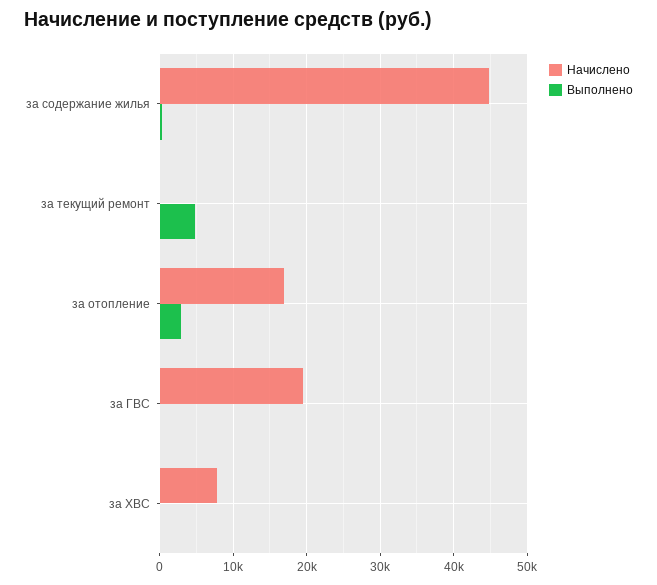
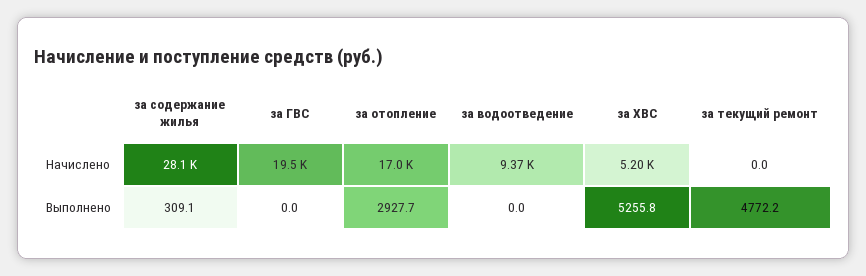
  {
    "Начислено": {
-     "за содержание жилья": 45000,
+     "за содержание жилья": 28100,
      "за текущий ремонт": 0,
      "за отопление": 17000,
      "за ГВС": 19500,
-     "за ХВС": 8000
+     "за ХВС": 5200,
+     "за водоотведение": 9370
    },
    "Выполнено": {
      "за содержание жилья": 309.1,
      "за текущий ремонт": 4772.2,
      "за отопление": 2927.7,
      "за ГВС": 0,
-     "за ХВС": 0
+     "за ХВС": 5255.8,
+     "за водоотведение": 0
    }
  }

